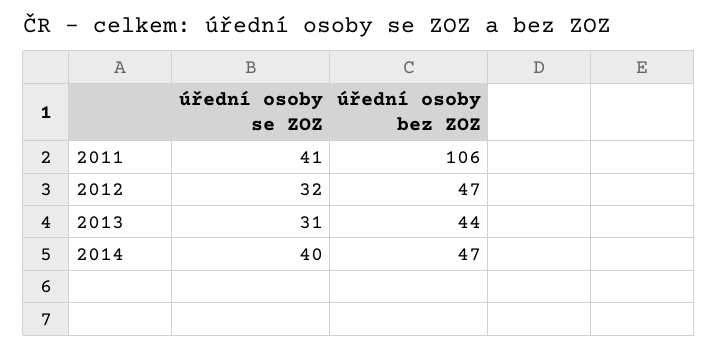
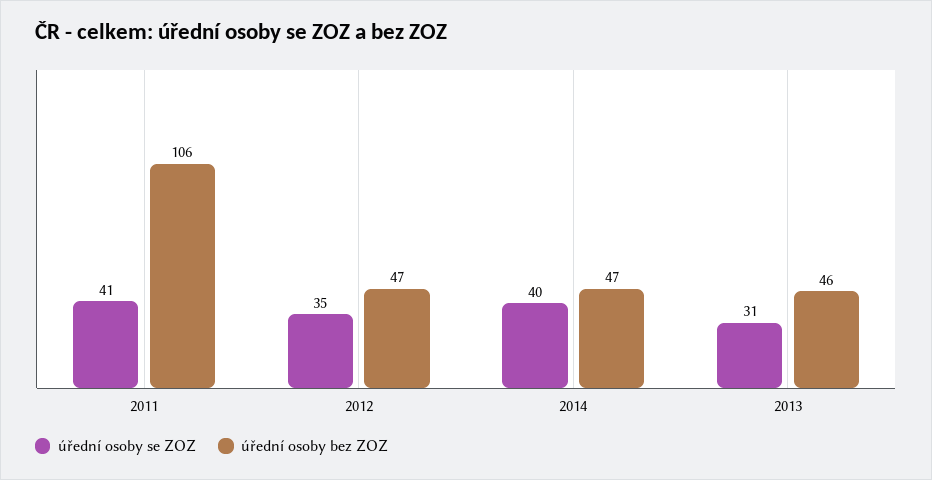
  {
    "úřední osoby se ZOZ": {
      "2011": 41,
-     "2012": 32,
+     "2012": 35,
      "2013": 31,
      "2014": 40
    },
    "úřední osoby bez ZOZ": {
      "2011": 106,
      "2012": 47,
-     "2013": 44,
+     "2013": 46,
      "2014": 47
    }
  }

